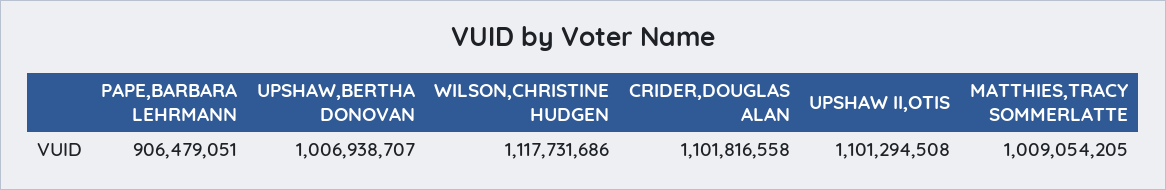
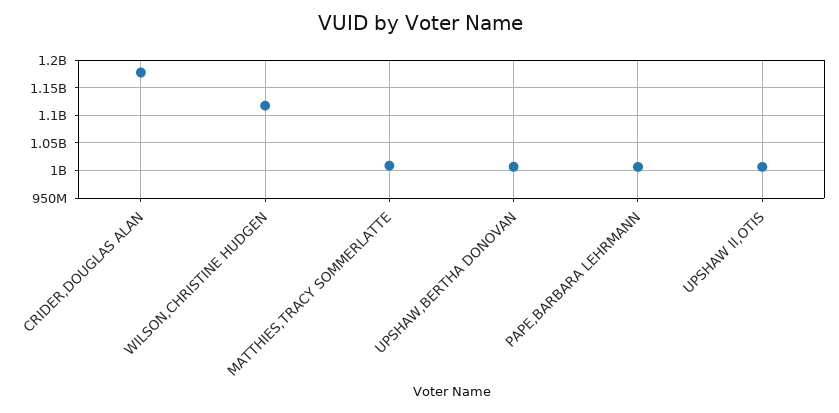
  {
-   "PAPE,BARBARA LEHRMANN": 906479051,
+   "PAPE,BARBARA LEHRMANN": 1000000000,
    "UPSHAW,BERTHA DONOVAN": 1006938707,
    "WILSON,CHRISTINE HUDGEN": 1117731686,
-   "CRIDER,DOUGLAS ALAN": 1101816558,
+   "CRIDER,DOUGLAS ALAN": 1175000000,
-   "UPSHAW II,OTIS": 1101294508,
+   "UPSHAW II,OTIS": 1000000000,
    "MATTHIES,TRACY SOMMERLATTE": 1009054205
  }

